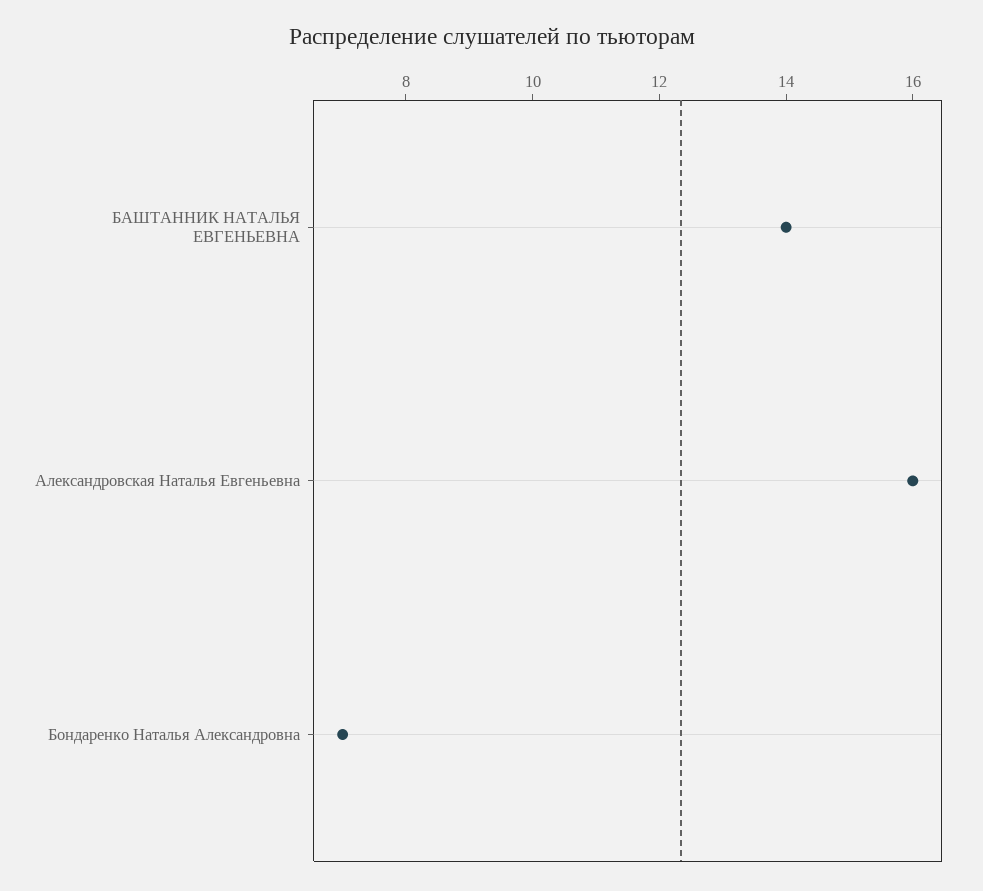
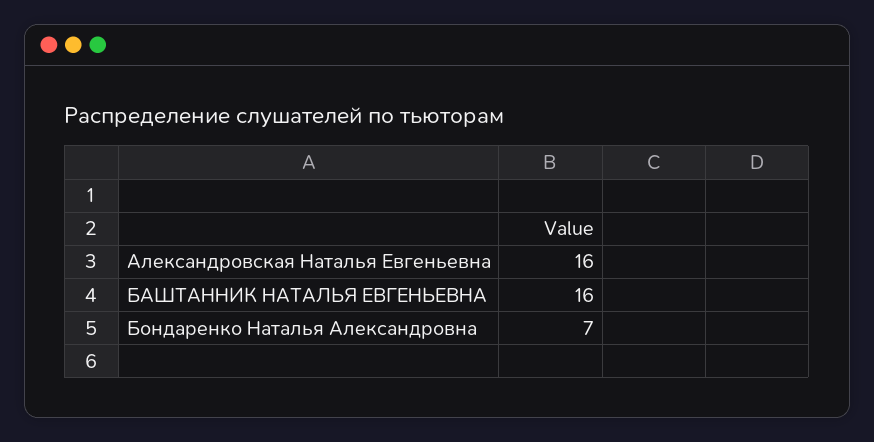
  {
-   "БАШТАННИК НАТАЛЬЯ ЕВГЕНЬЕВНА": 14,
+   "БАШТАННИК НАТАЛЬЯ ЕВГЕНЬЕВНА": 16,
    "Александровская Наталья Евгеньевна": 16,
    "Бондаренко Наталья Александровна": 7
  }

